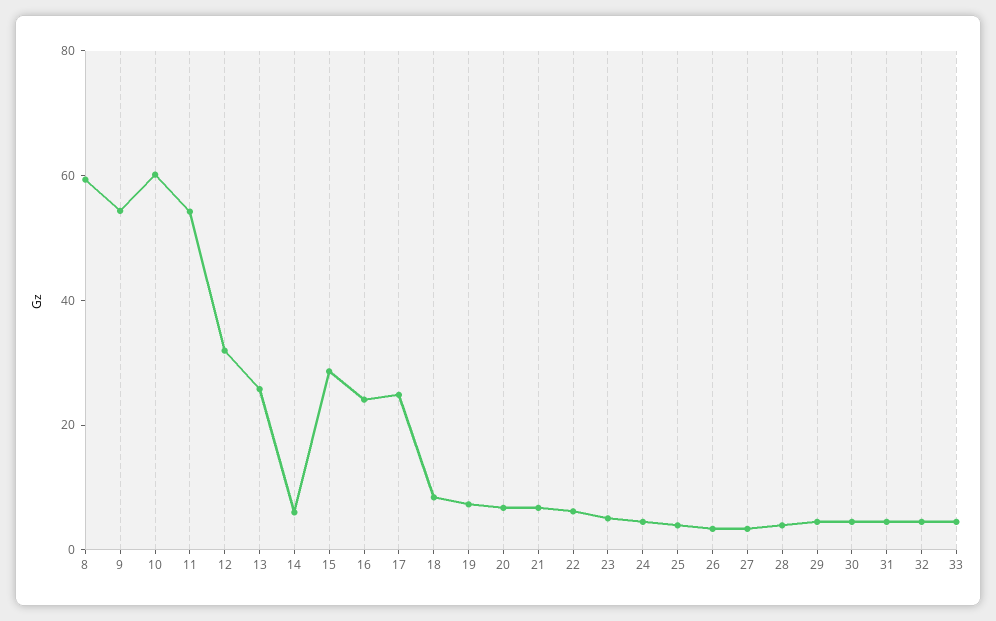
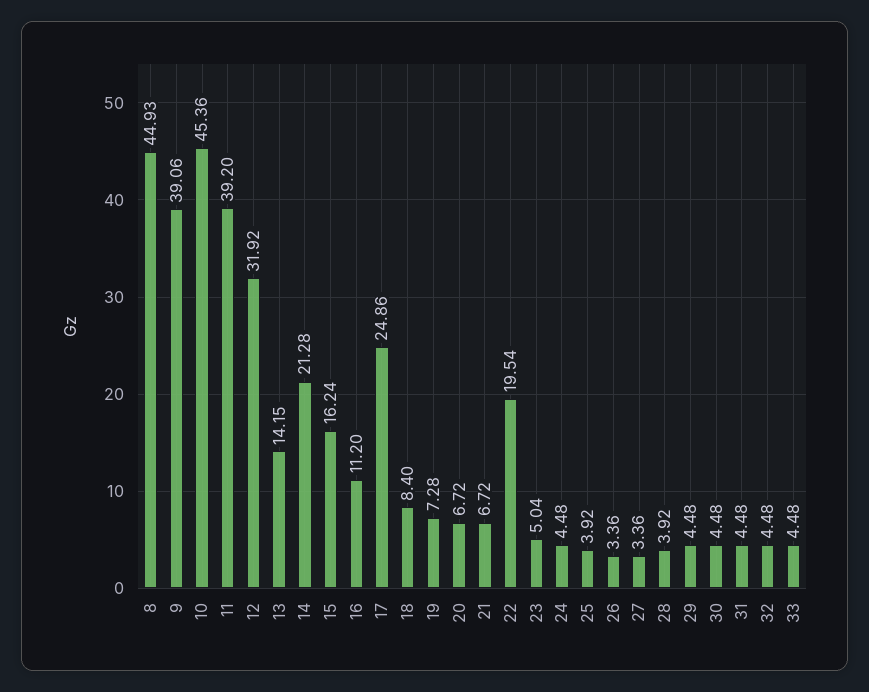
  {
-   "8": 60,
+   "8": 44.93,
-   "9": 55,
+   "9": 39.06,
-   "10": 60,
+   "10": 45.36,
-   "11": 55,
+   "11": 39.2,
    "12": 31.92,
-   "13": 25,
+   "13": 14.15,
-   "14": 5,
+   "14": 21.28,
-   "15": 30,
+   "15": 16.24,
-   "16": 25,
+   "16": 11.2,
    "17": 24.86,
    "18": 8.4,
    "19": 7.28,
    "20": 6.72,
    "21": 6.72,
-   "22": 5,
+   "22": 19.54,
    "23": 5.04,
    "24": 4.48,
    "25": 3.92,
    "26": 3.36,
    "27": 3.36,
    "28": 3.92,
    "29": 4.48,
    "30": 4.48,
    "31": 4.48,
    "32": 4.48,
    "33": 4.48
  }

